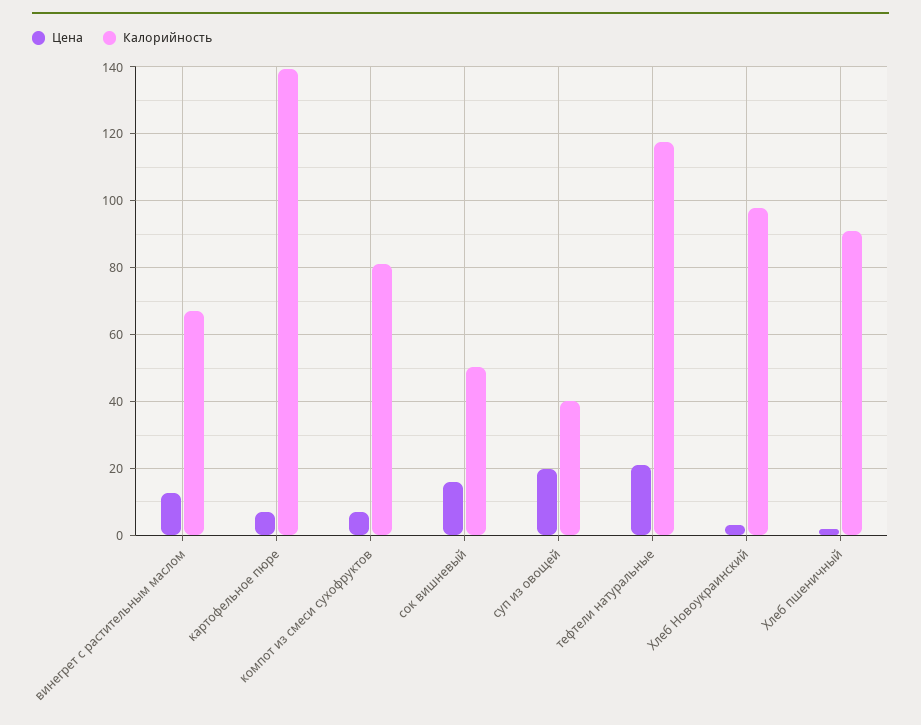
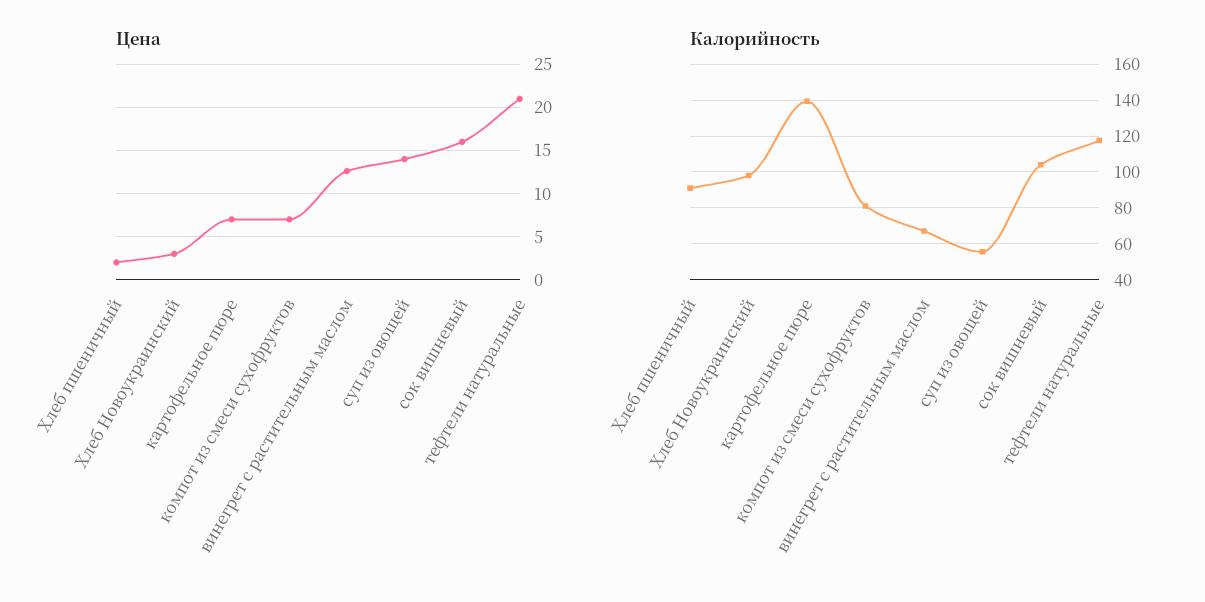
  {
    "Цена": {
      "винегрет с растительным маслом": 13,
      "картофельное пюре": 7,
      "компот из смеси сухофруктов": 7,
      "сок вишневый": 16,
-     "суп из овощей": 20,
+     "суп из овощей": 14,
      "тефтели натуральные": 21,
      "Хлеб Новоукраинский": 3,
      "Хлеб пшеничный": 2
    },
    "Калорийность": {
      "винегрет с растительным маслом": 68,
      "картофельное пюре": 140,
      "компот из смеси сухофруктов": 82,
-     "сок вишневый": 50,
+     "сок вишневый": 105,
-     "суп из овощей": 40,
+     "суп из овощей": 55,
      "тефтели натуральные": 118,
      "Хлеб Новоукраинский": 98,
      "Хлеб пшеничный": 92
    }
  }

